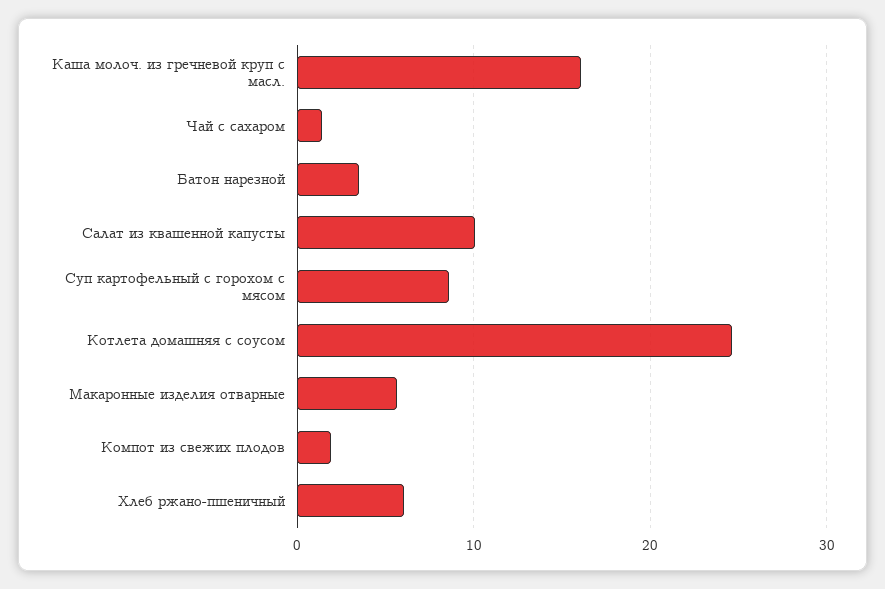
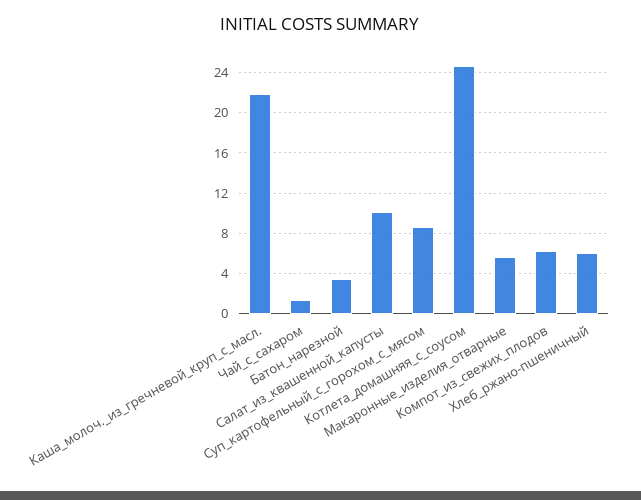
  {
-   "Каша молоч. из гречневой круп с масл.": 16,
+   "Каша молоч. из гречневой круп с масл.": 22,
    "Чай с сахаром": 1,
    "Батон нарезной": 4,
    "Салат из квашенной капусты": 10,
    "Суп картофельный с горохом с мясом": 9,
    "Котлета домашняя с соусом": 25,
    "Макаронные изделия отварные": 6,
-   "Компот из свежих плодов": 2,
+   "Компот из свежих плодов": 6,
    "Хлеб ржано-пшеничный": 6
  }

